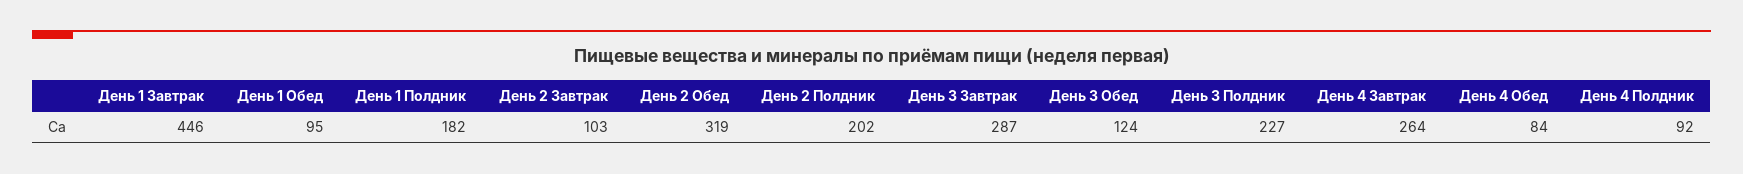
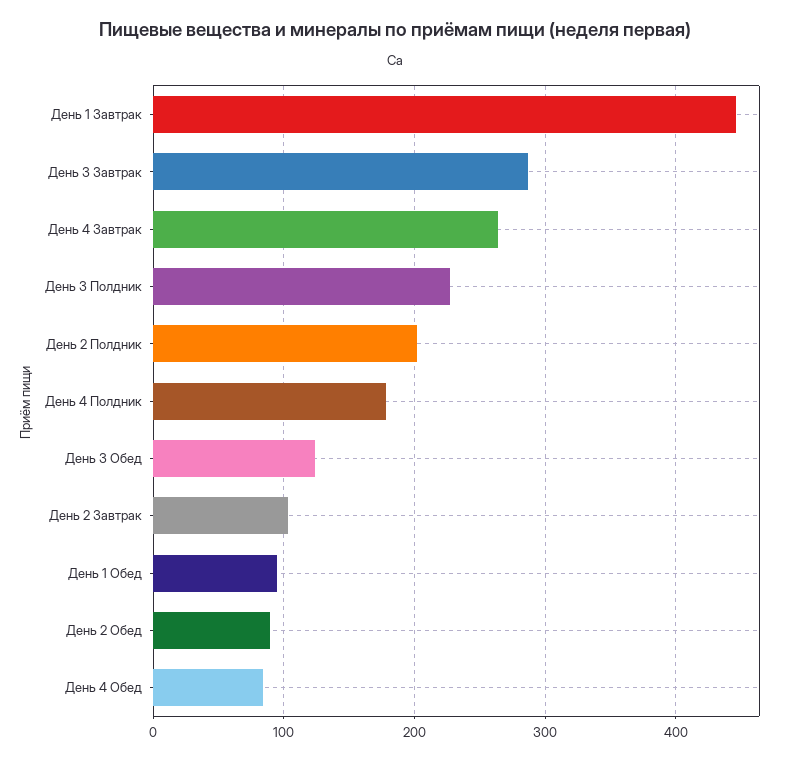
  {
    "День 1 Завтрак": 446,
    "День 1 Обед": 95,
-   "День 1 Полдник": 182,
    "День 2 Завтрак": 103,
-   "День 2 Обед": 319,
+   "День 2 Обед": 90,
    "День 2 Полдник": 202,
    "День 3 Завтрак": 287,
    "День 3 Обед": 124,
    "День 3 Полдник": 227,
    "День 4 Завтрак": 264,
    "День 4 Обед": 84,
-   "День 4 Полдник": 92
+   "День 4 Полдник": 180
  }

